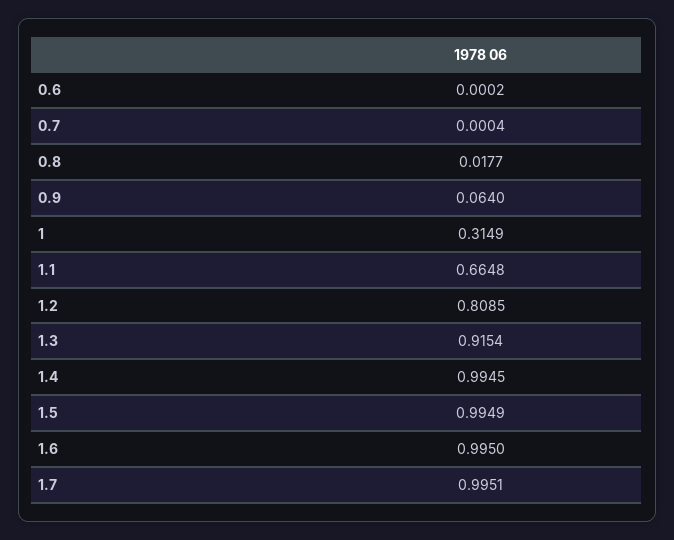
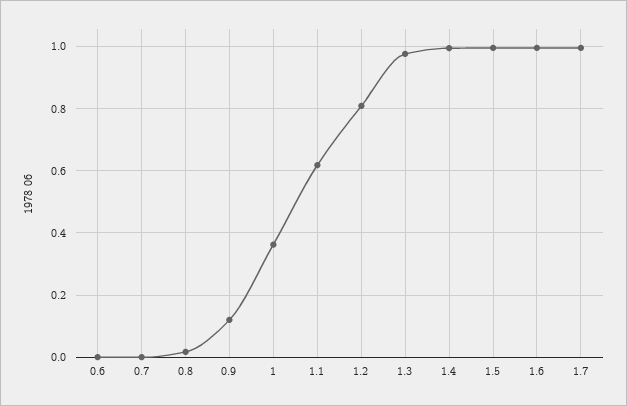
  {
    "0.6": 0.0002,
    "0.7": 0.0004,
    "0.8": 0.0177,
-   "0.9": 0.064,
+   "0.9": 0.12,
-   "1": 0.3149,
+   "1": 0.36,
-   "1.1": 0.6648,
+   "1.1": 0.62,
    "1.2": 0.8085,
-   "1.3": 0.9154,
+   "1.3": 0.98,
    "1.4": 0.9945,
    "1.5": 0.9949,
    "1.6": 0.995,
    "1.7": 0.9951
  }

